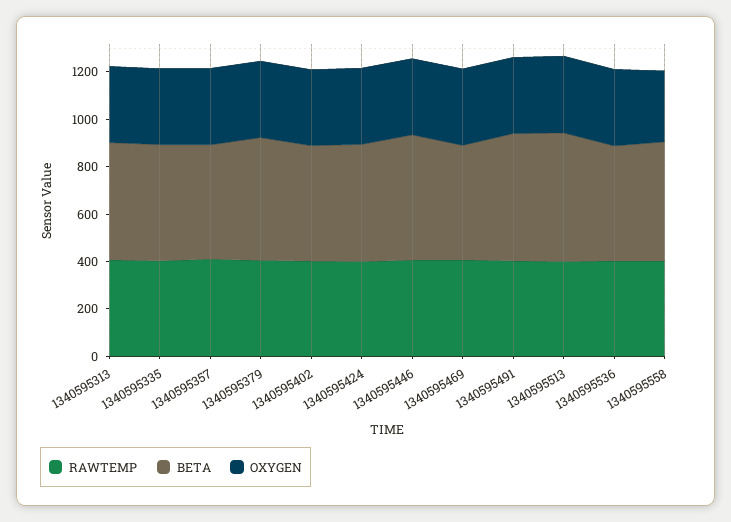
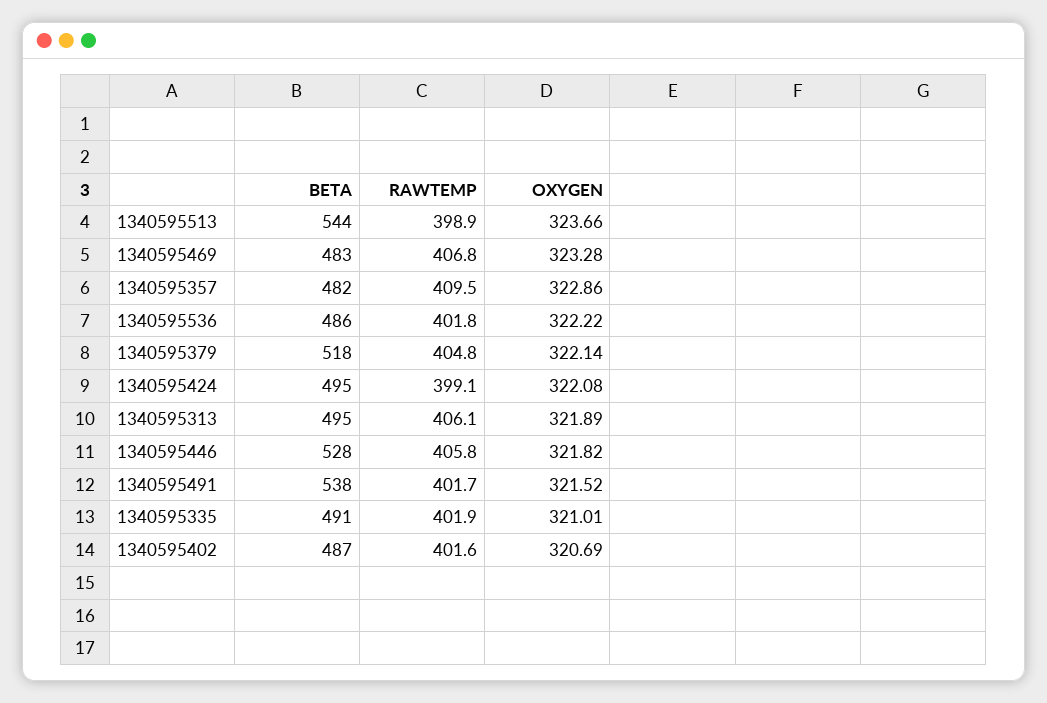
  {
    "RAWTEMP": {
      "1340595313": 406.1,
      "1340595335": 401.9,
      "1340595357": 409.5,
      "1340595379": 404.8,
      "1340595402": 401.6,
      "1340595424": 399.1,
      "1340595446": 405.8,
      "1340595469": 406.8,
      "1340595491": 401.7,
      "1340595513": 398.9,
-     "1340595536": 401.8,
+     "1340595536": 401.8
-     "1340595558": 400
    },
    "BETA": {
      "1340595313": 495,
      "1340595335": 491,
      "1340595357": 482,
      "1340595379": 518,
      "1340595402": 487,
      "1340595424": 495,
      "1340595446": 528,
      "1340595469": 483,
      "1340595491": 538,
      "1340595513": 544,
-     "1340595536": 486,
+     "1340595536": 486
-     "1340595558": 500
    },
    "OXYGEN": {
      "1340595313": 321.89,
      "1340595335": 321.01,
      "1340595357": 322.86,
      "1340595379": 322.14,
      "1340595402": 320.69,
      "1340595424": 322.08,
      "1340595446": 321.82,
      "1340595469": 323.28,
      "1340595491": 321.52,
      "1340595513": 323.66,
-     "1340595536": 322.22,
+     "1340595536": 322.22
-     "1340595558": 300
    }
  }

